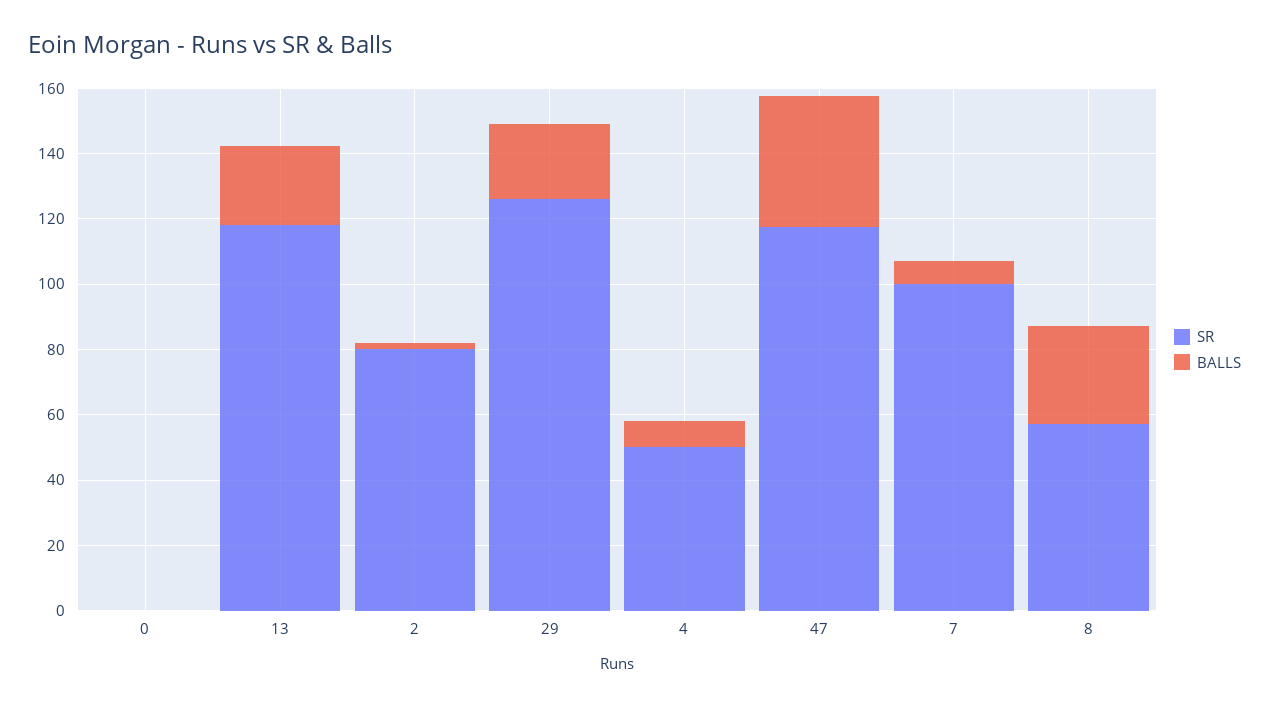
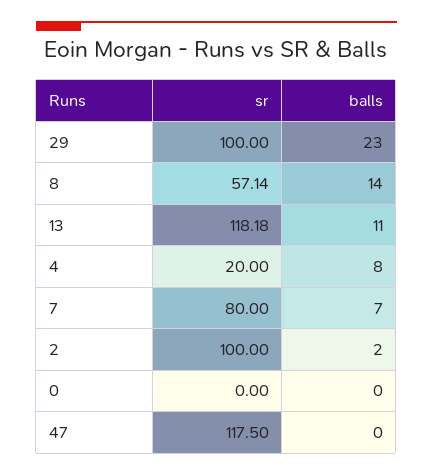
  {
    "SR": {
      "0": 0,
      "13": 118.18,
-     "2": 80,
+     "2": 100,
-     "29": 125,
+     "29": 100,
-     "4": 50,
+     "4": 20,
      "47": 117.5,
-     "7": 100,
+     "7": 80,
      "8": 57.14
    },
    "BALLS": {
      "0": 0,
-     "13": 25,
+     "13": 11,
      "2": 2,
      "29": 23,
      "4": 8,
-     "47": 40,
+     "47": 0,
      "7": 7,
-     "8": 30
+     "8": 14
    }
  }

